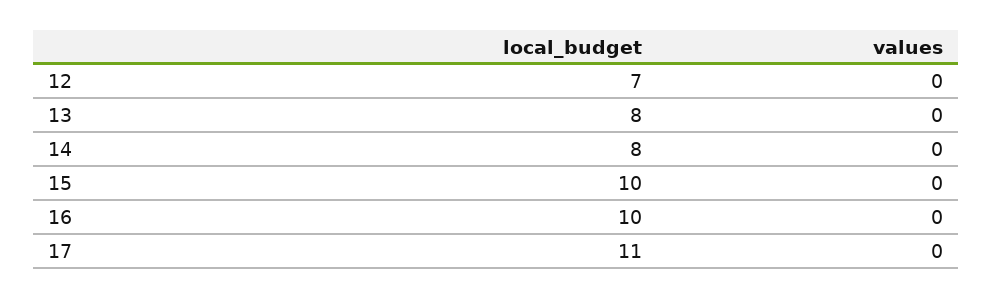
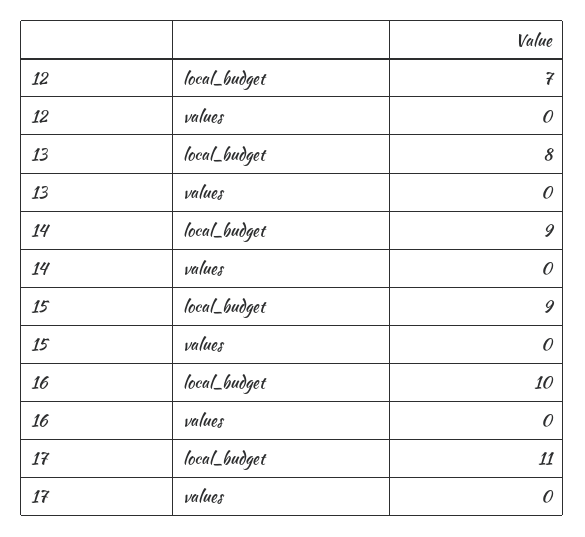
  {
    "local_budget": {
      "12": 7,
      "13": 8,
-     "14": 8,
+     "14": 9,
-     "15": 10,
+     "15": 9,
      "16": 10,
      "17": 11
    },
    "values": {
      "12": 0,
      "13": 0,
      "14": 0,
      "15": 0,
      "16": 0,
      "17": 0
    }
  }

